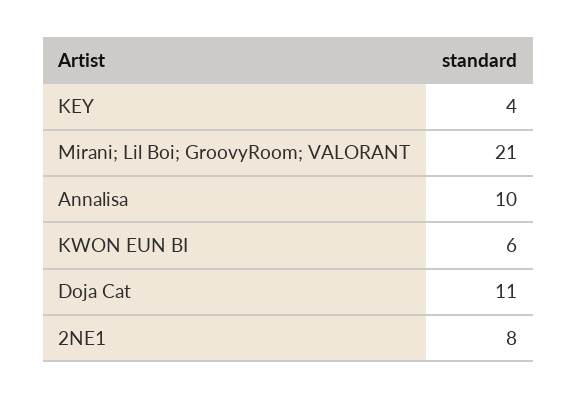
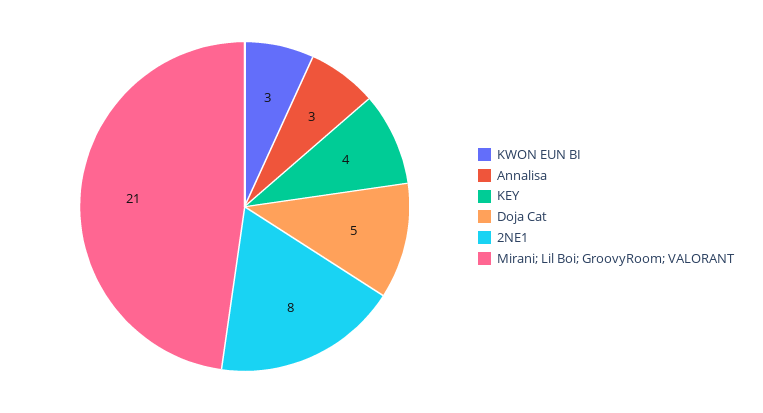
  {
    "KEY": 4,
    "Mirani; Lil Boi; GroovyRoom; VALORANT": 21,
-   "Annalisa": 10,
+   "Annalisa": 3,
-   "KWON EUN BI": 6,
+   "KWON EUN BI": 3,
-   "Doja Cat": 11,
+   "Doja Cat": 5,
    "2NE1": 8
  }

